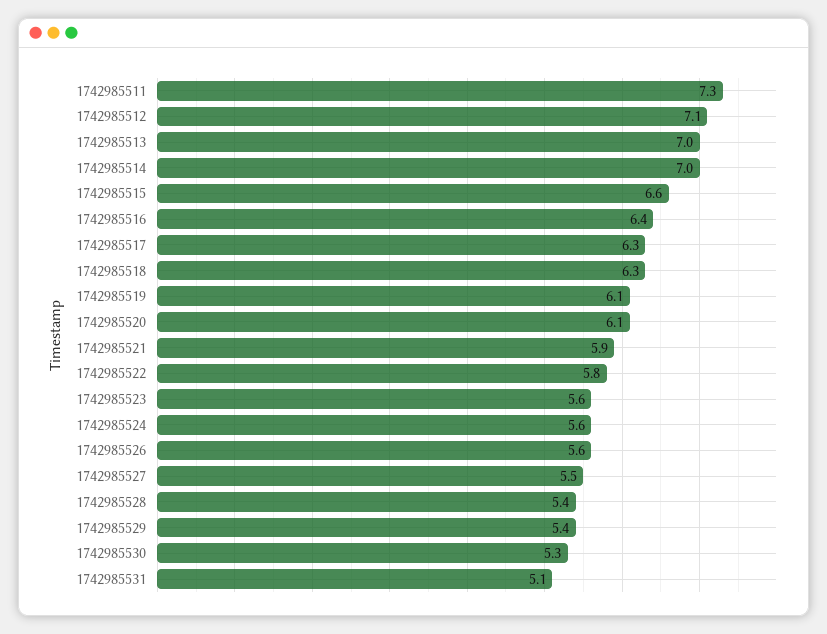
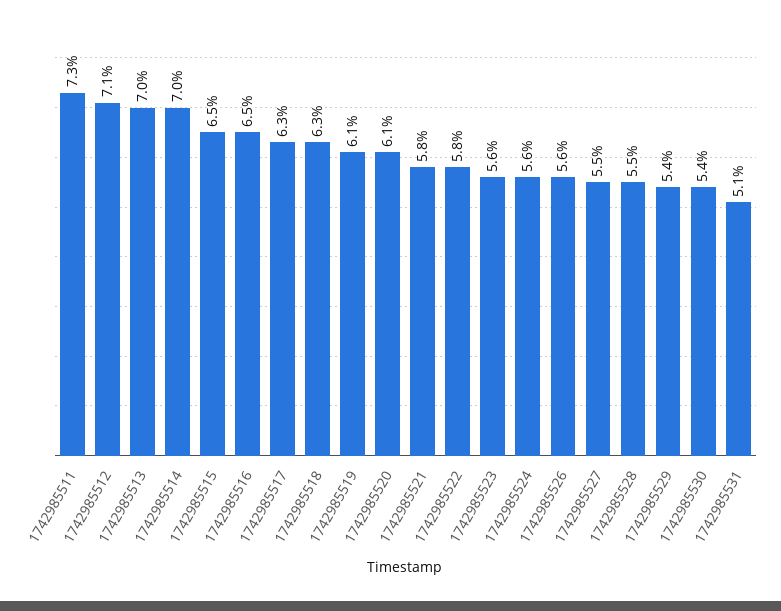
  {
    "1742985511": 7.3,
    "1742985512": 7.1,
    "1742985513": 7,
    "1742985514": 7,
-   "1742985515": 6.6,
+   "1742985515": 6.5,
-   "1742985516": 6.4,
+   "1742985516": 6.5,
    "1742985517": 6.3,
    "1742985518": 6.3,
    "1742985519": 6.1,
    "1742985520": 6.1,
-   "1742985521": 5.9,
+   "1742985521": 5.8,
    "1742985522": 5.8,
    "1742985523": 5.6,
    "1742985524": 5.6,
    "1742985526": 5.6,
    "1742985527": 5.5,
-   "1742985528": 5.4,
+   "1742985528": 5.5,
    "1742985529": 5.4,
-   "1742985530": 5.3,
+   "1742985530": 5.4,
    "1742985531": 5.1
  }

